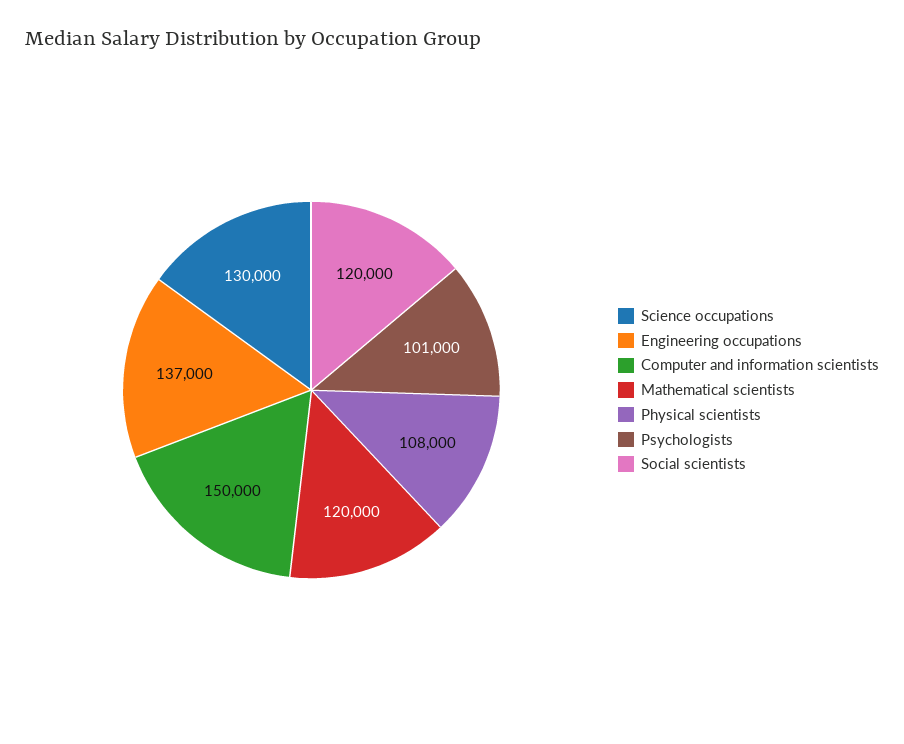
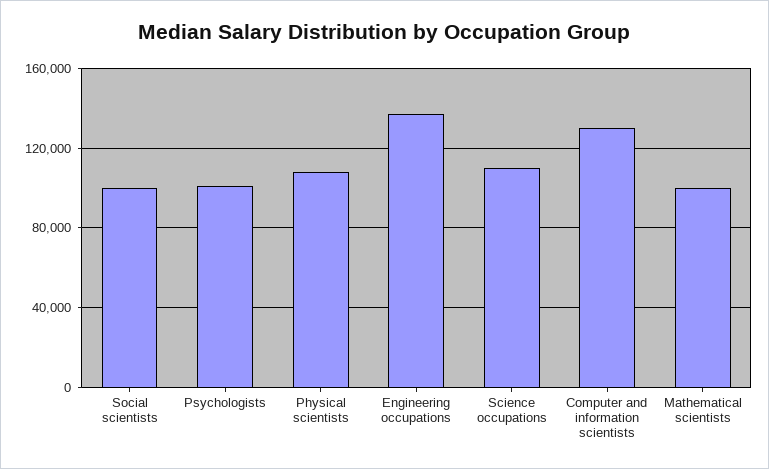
  {
-   "Science occupations": 130000,
+   "Science occupations": 110000,
    "Engineering occupations": 137000,
-   "Computer and information scientists": 150000,
+   "Computer and information scientists": 130000,
-   "Mathematical scientists": 120000,
+   "Mathematical scientists": 100000,
    "Physical scientists": 108000,
    "Psychologists": 101000,
-   "Social scientists": 120000
+   "Social scientists": 100000
  }

